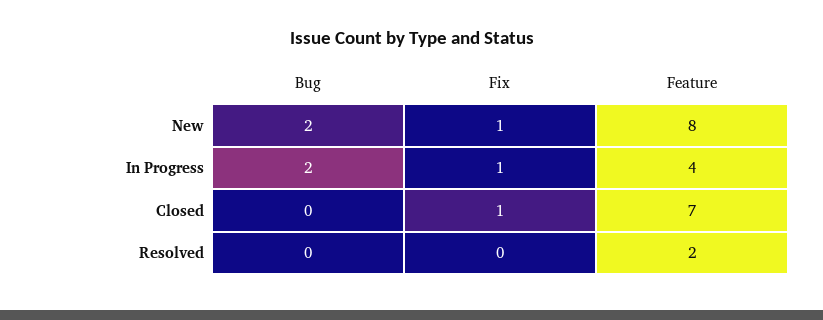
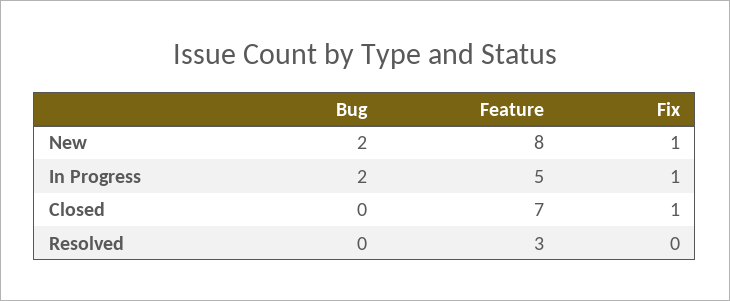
  {
    "Bug": {
      "New": 2,
      "In Progress": 2,
      "Closed": 0,
      "Resolved": 0
    },
    "Fix": {
      "New": 1,
      "In Progress": 1,
      "Closed": 1,
      "Resolved": 0
    },
    "Feature": {
      "New": 8,
-     "In Progress": 4,
+     "In Progress": 5,
      "Closed": 7,
-     "Resolved": 2
+     "Resolved": 3
    }
  }

